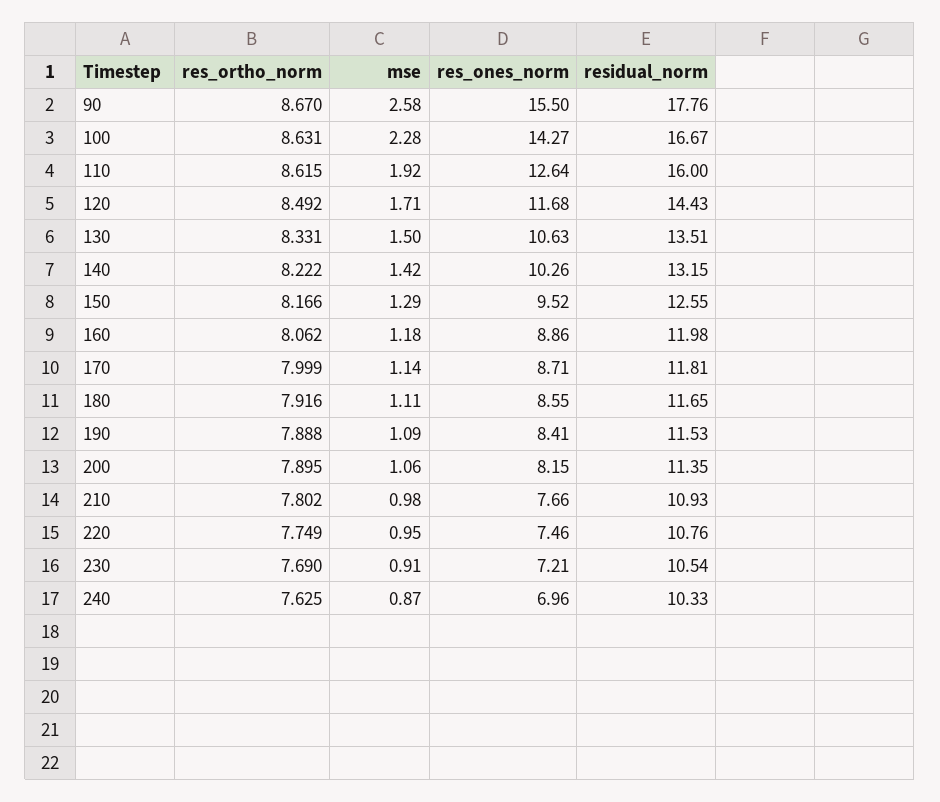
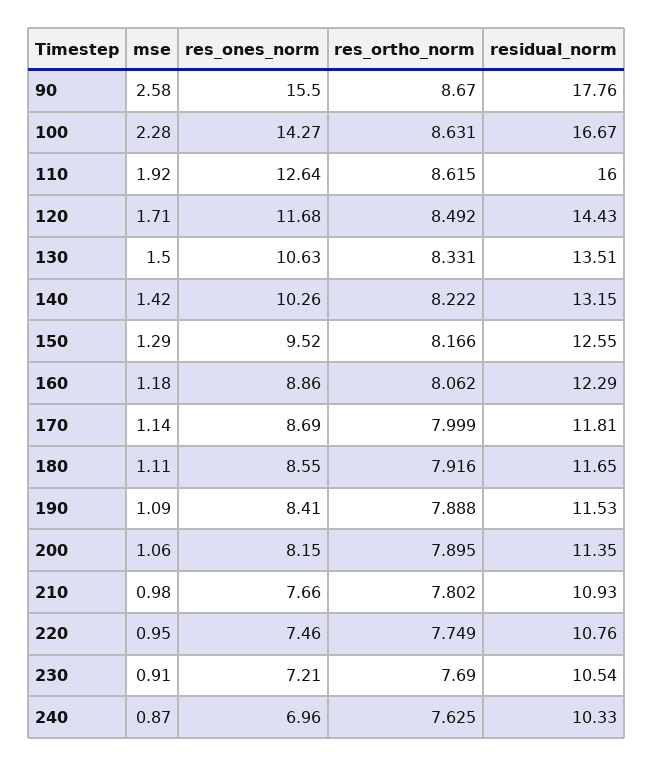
  {
    "res_ortho_norm": {
      "90": 8.67,
      "100": 8.631,
      "110": 8.615,
      "120": 8.492,
      "130": 8.331,
      "140": 8.222,
      "150": 8.166,
      "160": 8.062,
      "170": 7.999,
      "180": 7.916,
      "190": 7.888,
      "200": 7.895,
      "210": 7.802,
      "220": 7.749,
      "230": 7.69,
      "240": 7.625
    },
    "mse": {
      "90": 2.58,
      "100": 2.28,
      "110": 1.92,
      "120": 1.71,
      "130": 1.5,
      "140": 1.42,
      "150": 1.29,
      "160": 1.18,
      "170": 1.14,
      "180": 1.11,
      "190": 1.09,
      "200": 1.06,
      "210": 0.98,
      "220": 0.95,
      "230": 0.91,
      "240": 0.87
    },
    "res_ones_norm": {
      "90": 15.5,
      "100": 14.27,
      "110": 12.64,
      "120": 11.68,
      "130": 10.63,
      "140": 10.26,
      "150": 9.52,
      "160": 8.86,
-     "170": 8.71,
+     "170": 8.69,
      "180": 8.55,
      "190": 8.41,
      "200": 8.15,
      "210": 7.66,
      "220": 7.46,
      "230": 7.21,
      "240": 6.96
    },
    "residual_norm": {
      "90": 17.76,
      "100": 16.67,
      "110": 16,
      "120": 14.43,
      "130": 13.51,
      "140": 13.15,
      "150": 12.55,
-     "160": 11.98,
+     "160": 12.29,
      "170": 11.81,
      "180": 11.65,
      "190": 11.53,
      "200": 11.35,
      "210": 10.93,
      "220": 10.76,
      "230": 10.54,
      "240": 10.33
    }
  }

